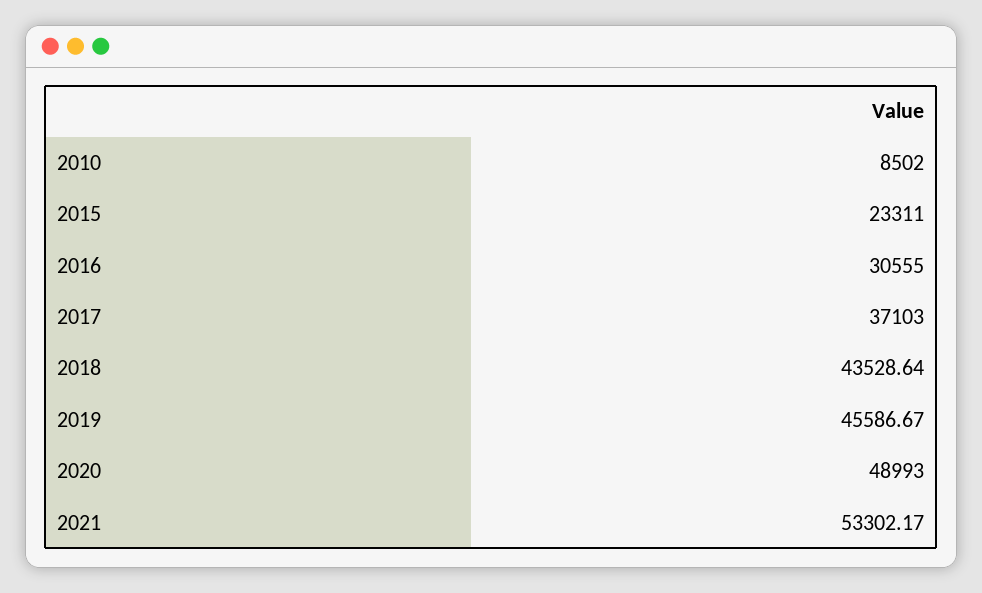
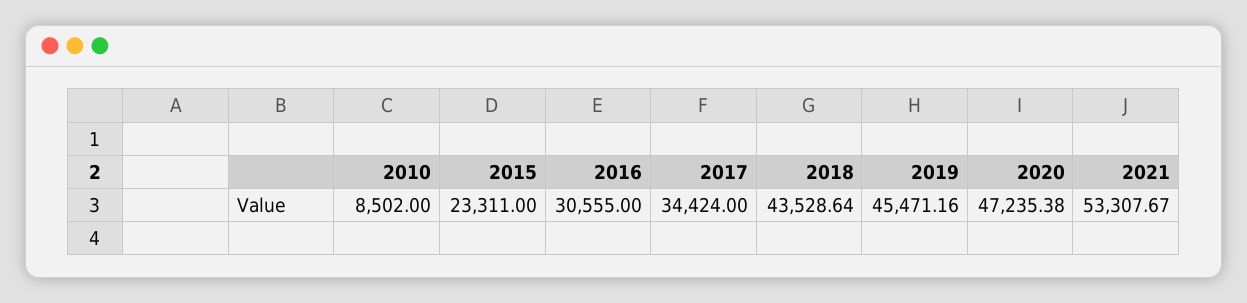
  {
    "2010": 8502,
    "2015": 23311,
    "2016": 30555,
-   "2017": 37103,
+   "2017": 34424,
    "2018": 43528.64,
-   "2019": 45586.67,
+   "2019": 45471.16,
-   "2020": 48993,
+   "2020": 47235.38,
-   "2021": 53302.17
+   "2021": 53307.67
  }

